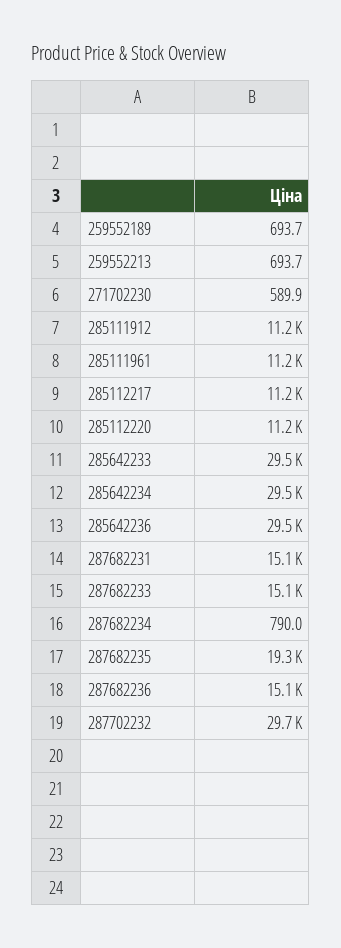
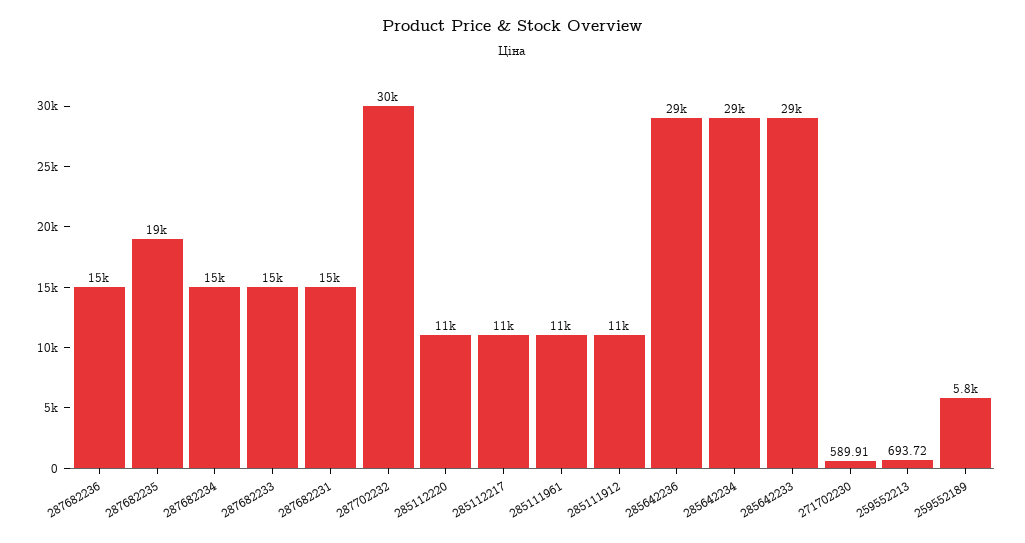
  {
-   "259552189": 693.7,
+   "259552189": 5800,
    "259552213": 693.72,
    "271702230": 589.91,
    "285111912": 11200,
    "285111961": 11200,
    "285112217": 11200,
    "285112220": 11200,
    "285642233": 29500,
    "285642234": 29500,
    "285642236": 29500,
    "287682231": 15100,
    "287682233": 15100,
-   "287682234": 790,
+   "287682234": 15000,
    "287682235": 19300,
    "287682236": 15100,
    "287702232": 29700
  }

